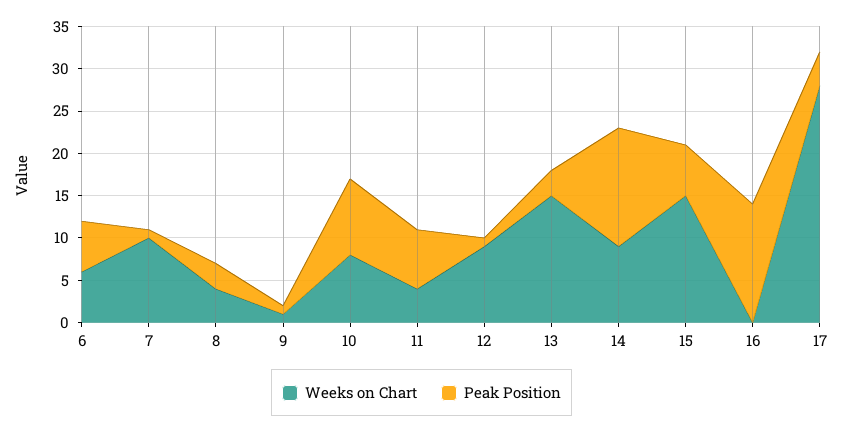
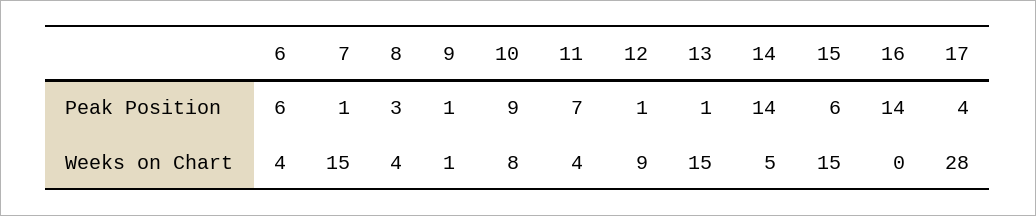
  {
    "Weeks on Chart": {
-     "6": 6,
+     "6": 4,
-     "7": 10,
+     "7": 15,
      "8": 4,
      "9": 1,
      "10": 8,
      "11": 4,
      "12": 9,
      "13": 15,
-     "14": 9,
+     "14": 5,
      "15": 15,
      "16": 0,
      "17": 28
    },
    "Peak Position": {
      "6": 6,
      "7": 1,
      "8": 3,
      "9": 1,
      "10": 9,
      "11": 7,
      "12": 1,
-     "13": 3,
+     "13": 1,
      "14": 14,
      "15": 6,
      "16": 14,
      "17": 4
    }
  }

